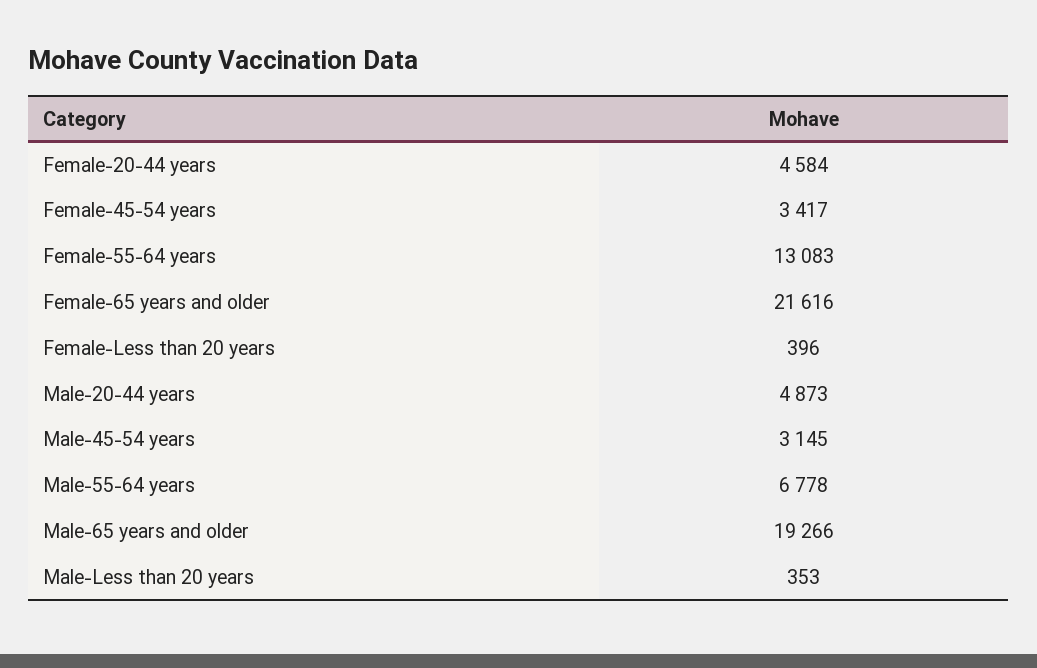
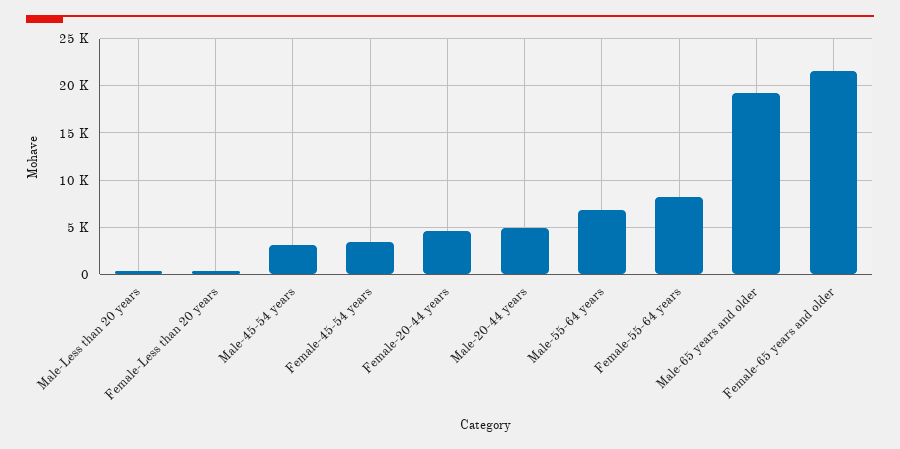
  {
    "Female-20-44 years": 4584,
    "Female-45-54 years": 3417,
-   "Female-55-64 years": 13083,
+   "Female-55-64 years": 8000,
    "Female-65 years and older": 21616,
    "Female-Less than 20 years": 396,
    "Male-20-44 years": 4873,
    "Male-45-54 years": 3145,
    "Male-55-64 years": 6778,
    "Male-65 years and older": 19266,
    "Male-Less than 20 years": 353
  }

